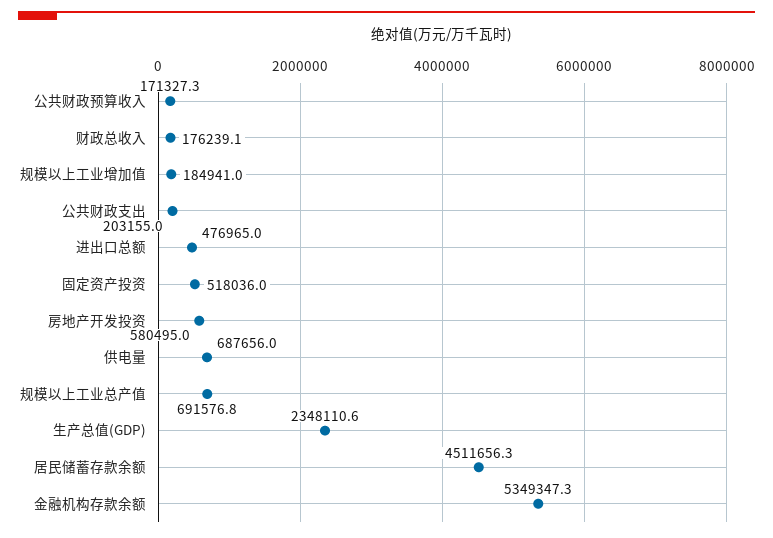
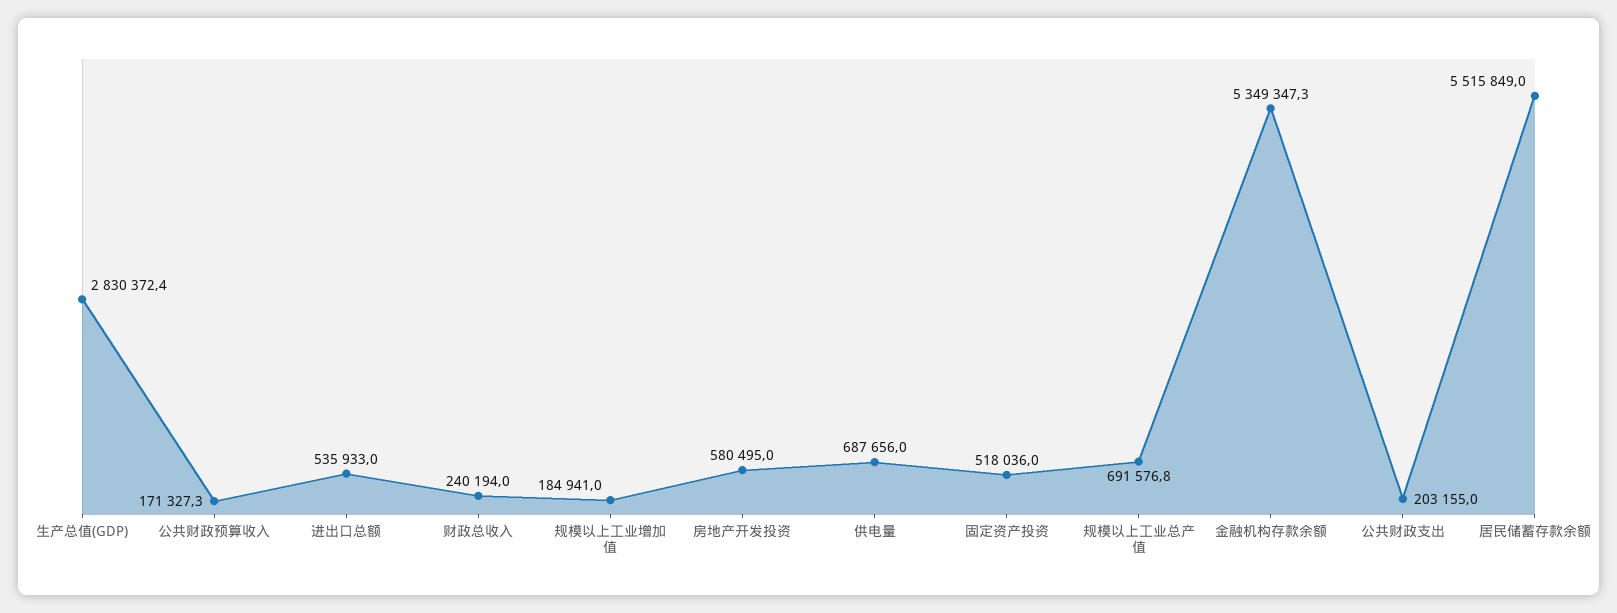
  {
    "公共财政预算收入": 171327.3,
-   "财政总收入": 176239.1,
+   "财政总收入": 240194,
    "规模以上工业增加值": 184941,
    "公共财政支出": 203155,
-   "进出口总额": 476965,
+   "进出口总额": 535933,
    "固定资产投资": 518036,
    "房地产开发投资": 580495,
    "供电量": 687656,
    "规模以上工业总产值": 691576.8,
-   "生产总值(GDP)": 2348110.6,
+   "生产总值(GDP)": 2830372.4,
-   "居民储蓄存款余额": 4511656.3,
+   "居民储蓄存款余额": 5515849,
    "金融机构存款余额": 5349347.3
  }

